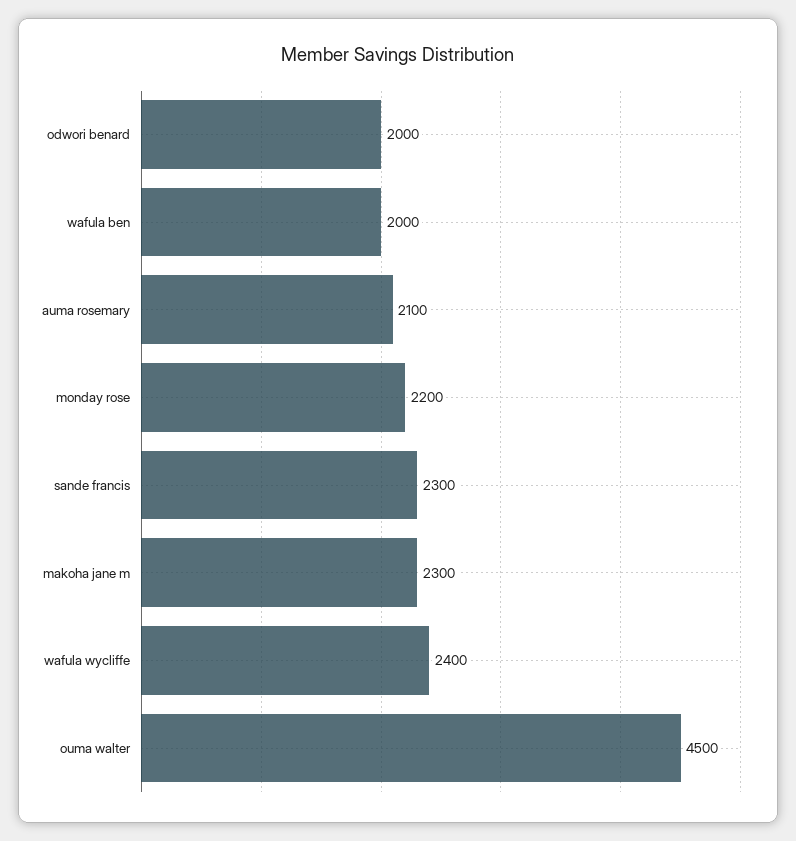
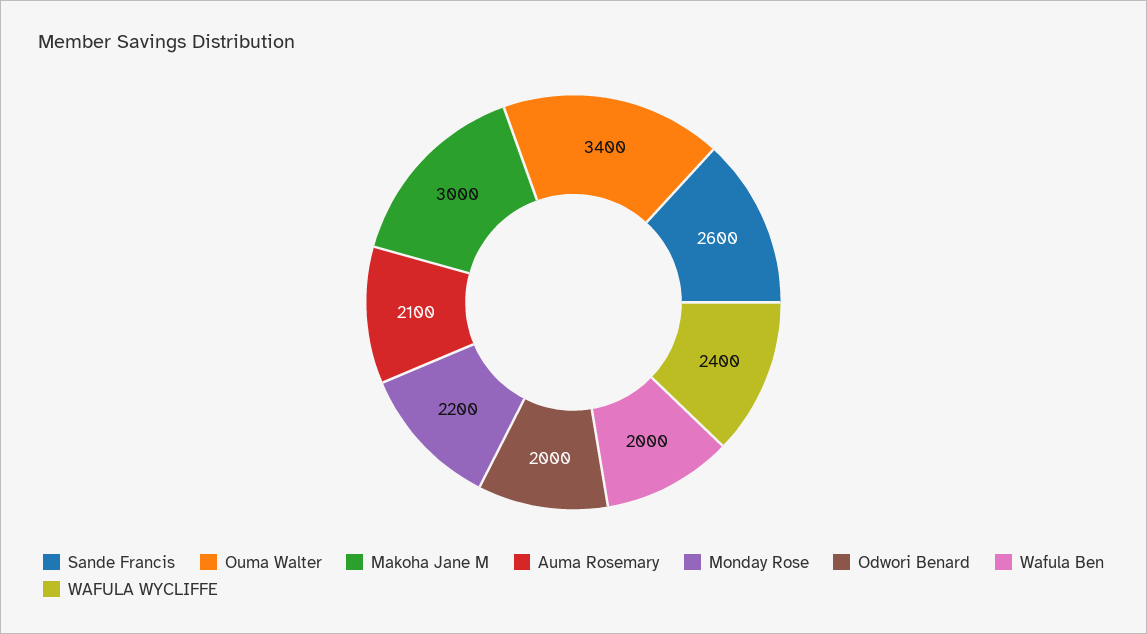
  {
    "odwori benard": 2000,
    "wafula ben": 2000,
    "auma rosemary": 2100,
    "monday rose": 2200,
-   "sande francis": 2300,
+   "sande francis": 2600,
-   "makoha jane m": 2300,
+   "makoha jane m": 3000,
    "wafula wycliffe": 2400,
-   "ouma walter": 4500
+   "ouma walter": 3400
  }

